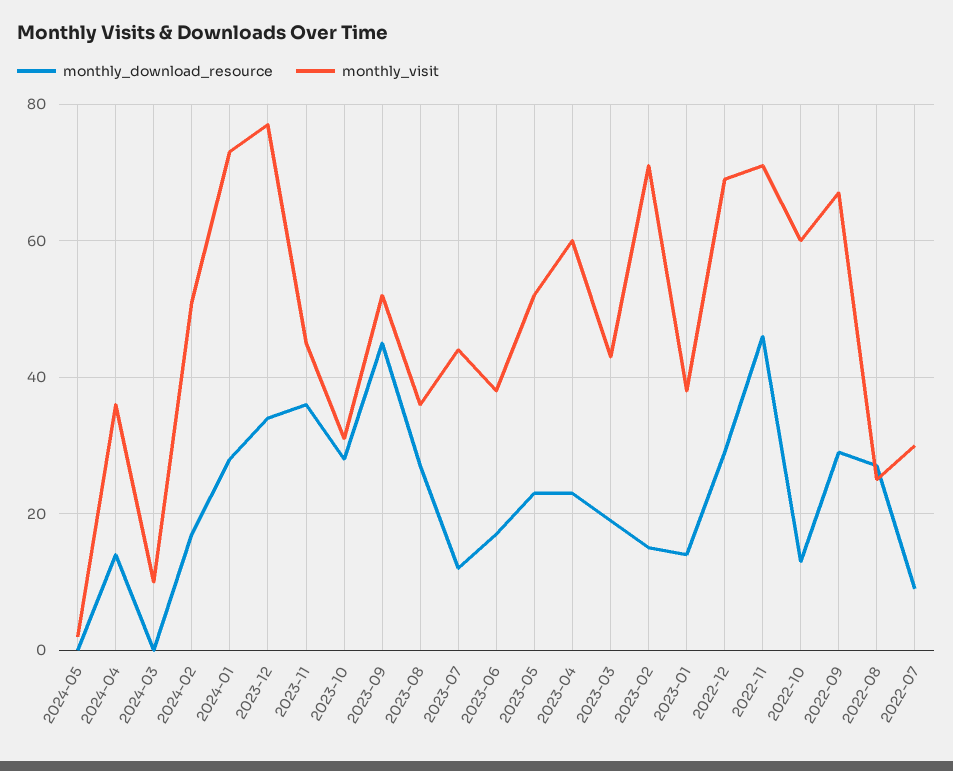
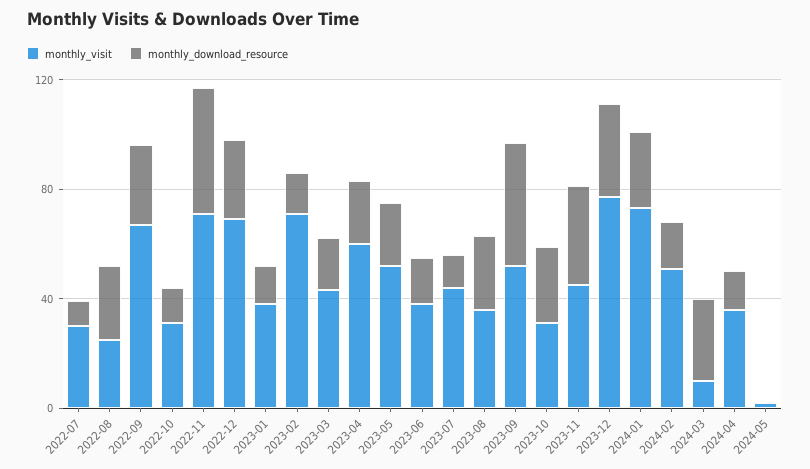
  {
    "monthly_download_resource": {
      "2024-05": 0,
      "2024-04": 15,
-     "2024-03": 0,
+     "2024-03": 30,
      "2024-02": 15,
      "2024-01": 30,
      "2023-12": 35,
      "2023-11": 35,
      "2023-10": 30,
      "2023-09": 45,
      "2023-08": 25,
      "2023-07": 10,
      "2023-06": 15,
      "2023-05": 25,
      "2023-04": 25,
      "2023-03": 20,
      "2023-02": 15,
      "2023-01": 15,
      "2022-12": 30,
      "2022-11": 45,
      "2022-10": 15,
      "2022-09": 30,
      "2022-08": 25,
      "2022-07": 10
    },
    "monthly_visit": {
      "2024-05": 0,
      "2024-04": 35,
      "2024-03": 10,
      "2024-02": 50,
      "2024-01": 75,
      "2023-12": 75,
      "2023-11": 45,
      "2023-10": 30,
      "2023-09": 50,
      "2023-08": 35,
      "2023-07": 45,
      "2023-06": 40,
      "2023-05": 50,
      "2023-04": 60,
      "2023-03": 45,
      "2023-02": 70,
      "2023-01": 40,
      "2022-12": 70,
      "2022-11": 70,
-     "2022-10": 60,
+     "2022-10": 30,
      "2022-09": 65,
      "2022-08": 25,
      "2022-07": 30
    }
  }

